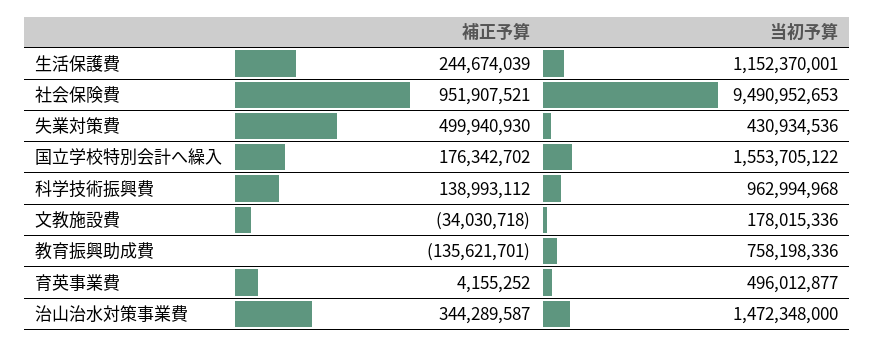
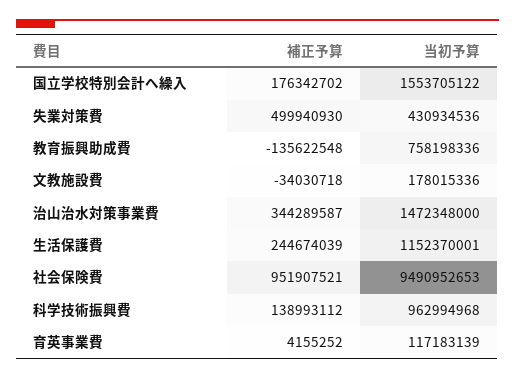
  {
    "補正予算": {
      "生活保護費": 244674039,
      "社会保険費": 951907521,
      "失業対策費": 499940930,
      "国立学校特別会計へ繰入": 176342702,
      "科学技術振興費": 138993112,
      "文教施設費": -34030718,
-     "教育振興助成費": -135621701,
+     "教育振興助成費": -135622548,
      "育英事業費": 4155252,
      "治山治水対策事業費": 344289587
    },
    "当初予算": {
      "生活保護費": 1152370001,
      "社会保険費": 9490952653,
      "失業対策費": 430934536,
      "国立学校特別会計へ繰入": 1553705122,
      "科学技術振興費": 962994968,
      "文教施設費": 178015336,
      "教育振興助成費": 758198336,
-     "育英事業費": 496012877,
+     "育英事業費": 117183139,
      "治山治水対策事業費": 1472348000
    }
  }

